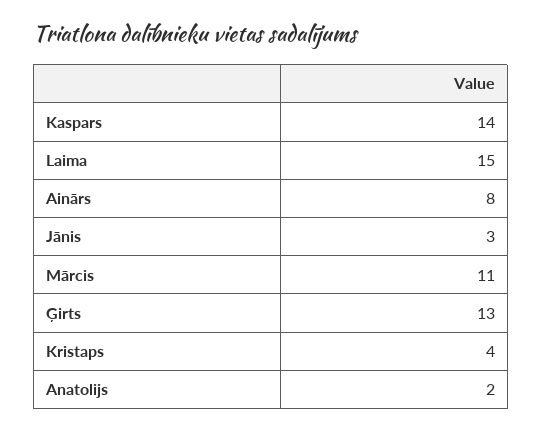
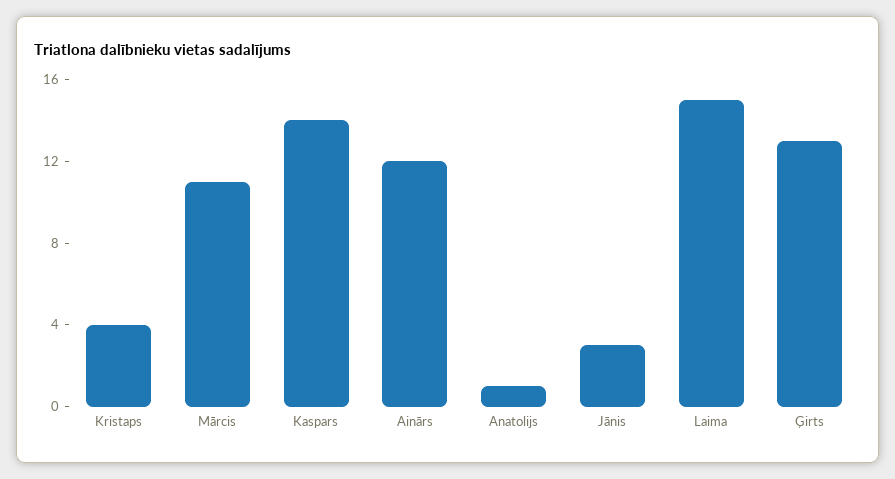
  {
    "Kaspars": 14,
    "Laima": 15,
-   "Ainārs": 8,
+   "Ainārs": 12,
    "Jānis": 3,
    "Mārcis": 11,
    "Ģirts": 13,
    "Kristaps": 4,
-   "Anatolijs": 2
+   "Anatolijs": 1
  }

